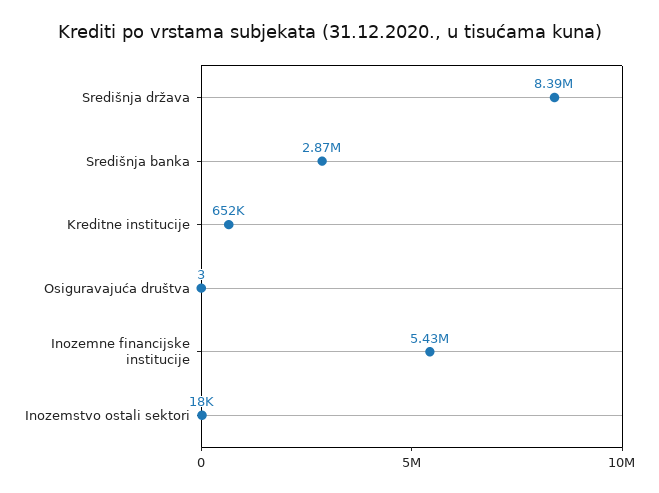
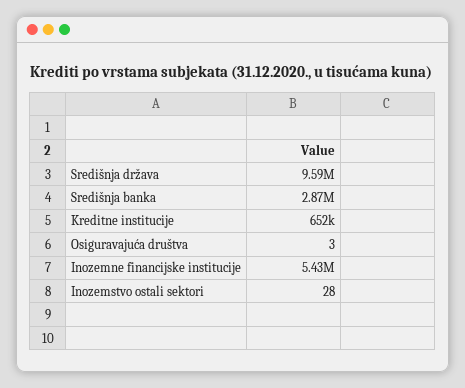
  {
-   "Središnja država": 8390000,
+   "Središnja država": 9590000,
    "Središnja banka": 2870000,
    "Kreditne institucije": 652000,
    "Osiguravajuća društva": 3,
    "Inozemne financijske institucije": 5430000,
-   "Inozemstvo ostali sektori": 18000
+   "Inozemstvo ostali sektori": 28
  }

